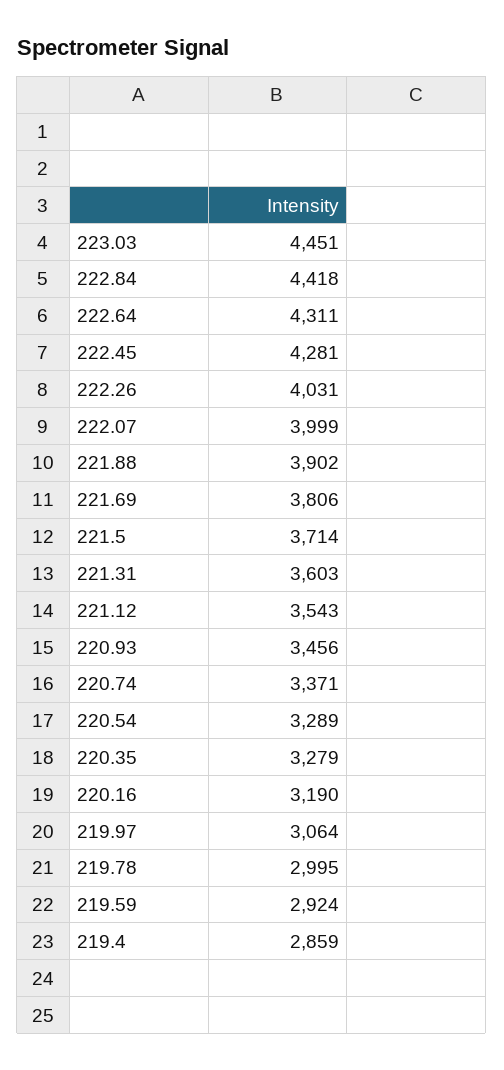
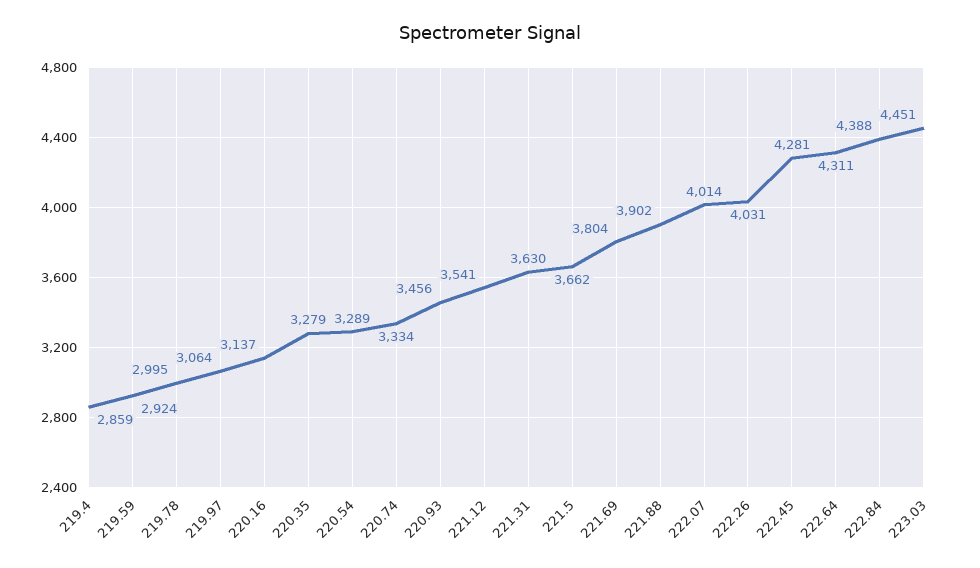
  {
    "223.03": 4451,
-   "222.84": 4418,
+   "222.84": 4388,
    "222.64": 4311,
    "222.45": 4281,
    "222.26": 4031,
-   "222.07": 3999,
+   "222.07": 4014,
    "221.88": 3902,
-   "221.69": 3806,
+   "221.69": 3804,
-   "221.5": 3714,
+   "221.5": 3662,
-   "221.31": 3603,
+   "221.31": 3630,
-   "221.12": 3543,
+   "221.12": 3541,
    "220.93": 3456,
-   "220.74": 3371,
+   "220.74": 3334,
    "220.54": 3289,
    "220.35": 3279,
-   "220.16": 3190,
+   "220.16": 3137,
    "219.97": 3064,
    "219.78": 2995,
    "219.59": 2924,
    "219.4": 2859
  }

